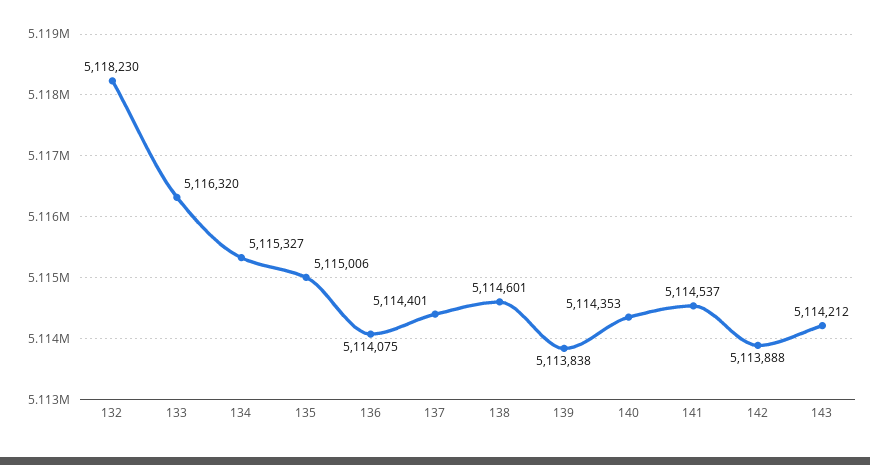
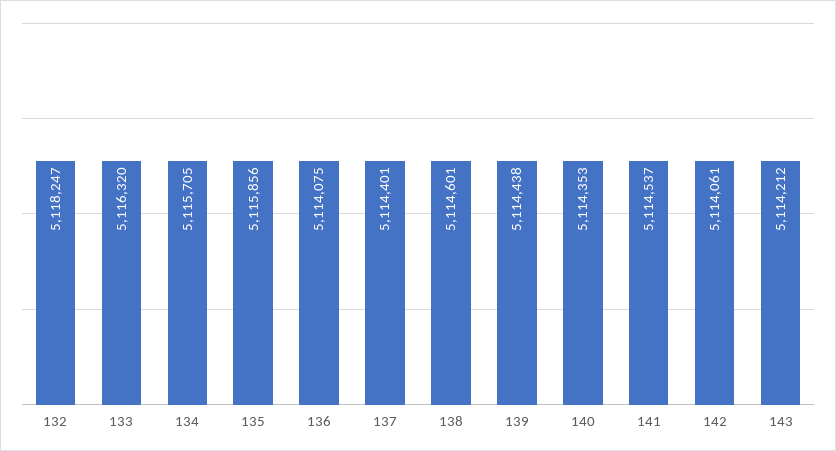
  {
-   "132": 5118230,
+   "132": 5118247,
    "133": 5116320,
-   "134": 5115327,
+   "134": 5115705,
-   "135": 5115006,
+   "135": 5115856,
    "136": 5114075,
    "137": 5114401,
    "138": 5114601,
-   "139": 5113838,
+   "139": 5114438,
    "140": 5114353,
    "141": 5114537,
-   "142": 5113888,
+   "142": 5114061,
    "143": 5114212
  }

